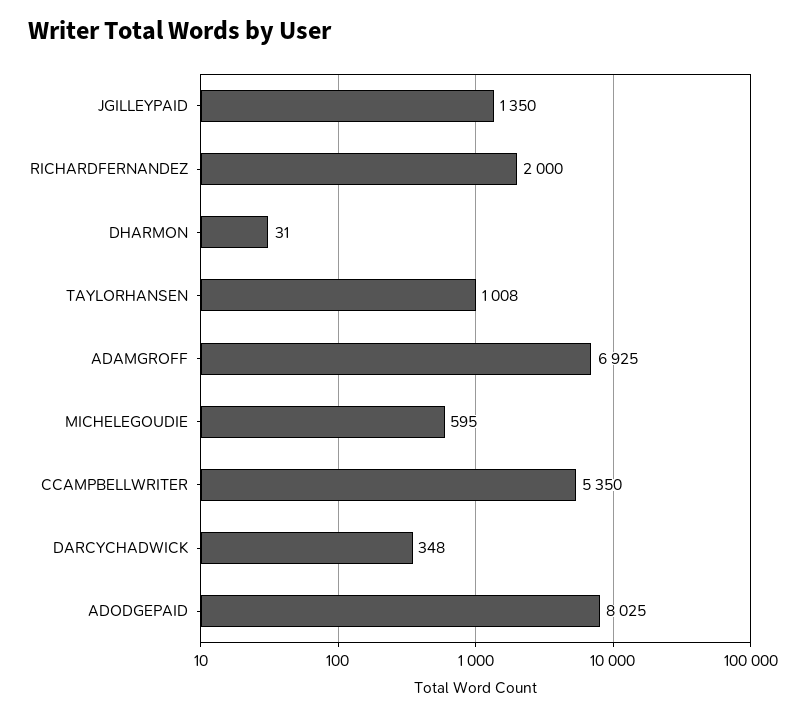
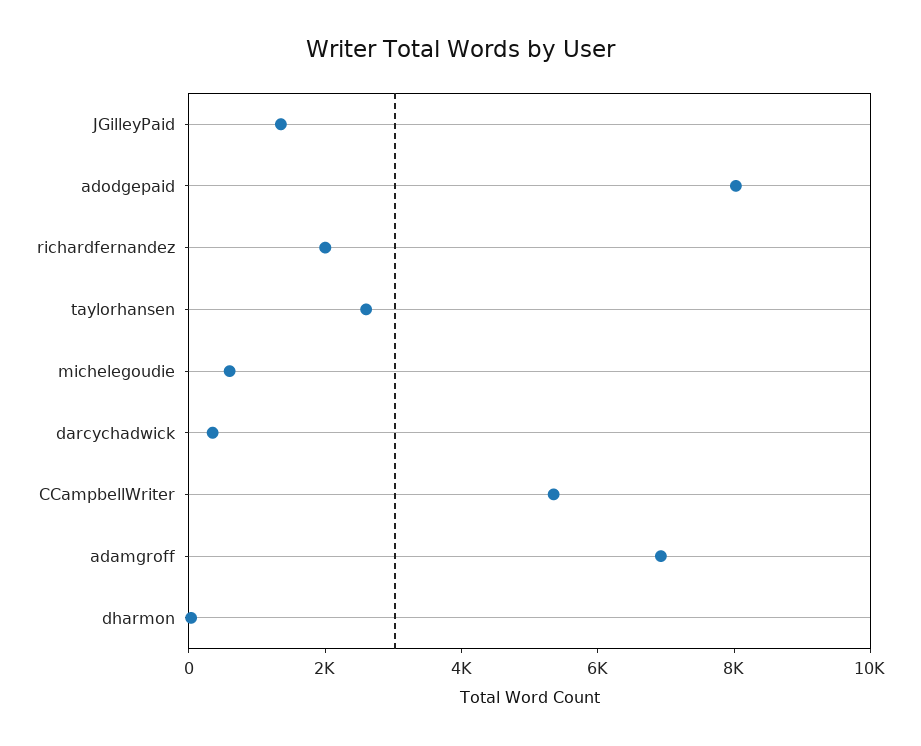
  {
    "JGILLEYPAID": 1350,
    "RICHARDFERNANDEZ": 2000,
    "DHARMON": 31,
-   "TAYLORHANSEN": 1008,
+   "TAYLORHANSEN": 2500,
    "ADAMGROFF": 6925,
    "MICHELEGOUDIE": 595,
    "CCAMPBELLWRITER": 5350,
    "DARCYCHADWICK": 348,
    "ADODGEPAID": 8025
  }

